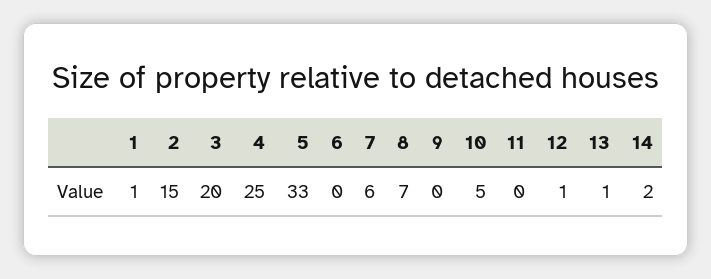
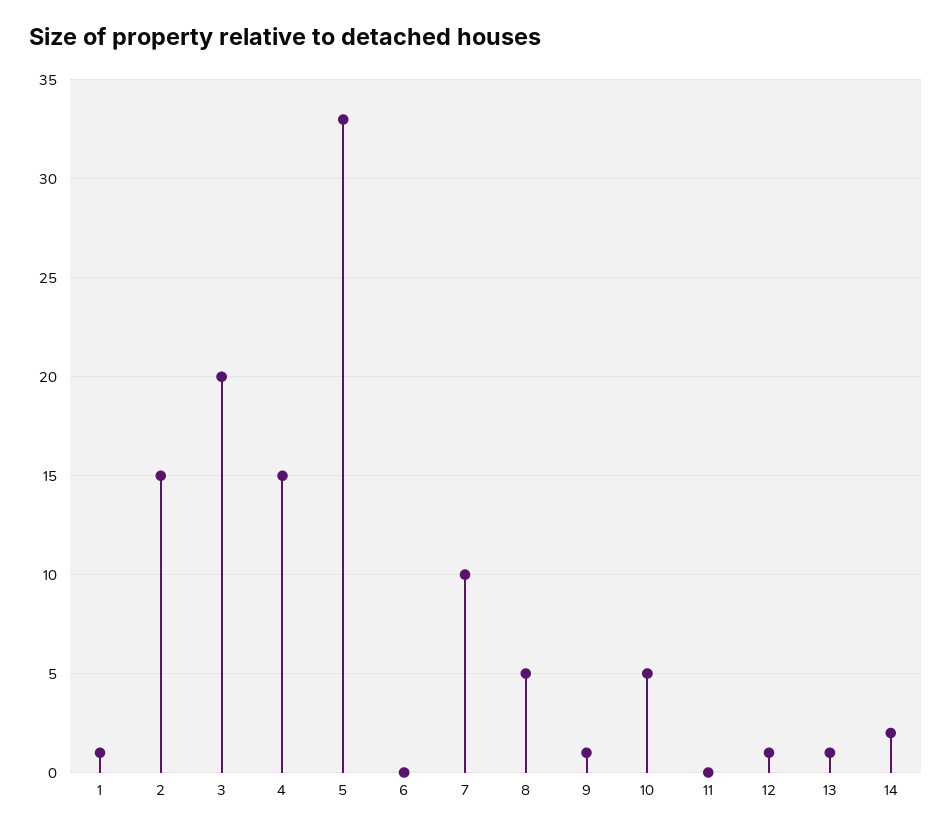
  {
    "1": 1,
    "2": 15,
    "3": 20,
-   "4": 25,
+   "4": 15,
    "5": 33,
    "6": 0,
-   "7": 6,
+   "7": 10,
-   "8": 7,
+   "8": 5,
-   "9": 0,
+   "9": 1,
    "10": 5,
    "11": 0,
    "12": 1,
    "13": 1,
    "14": 2
  }

